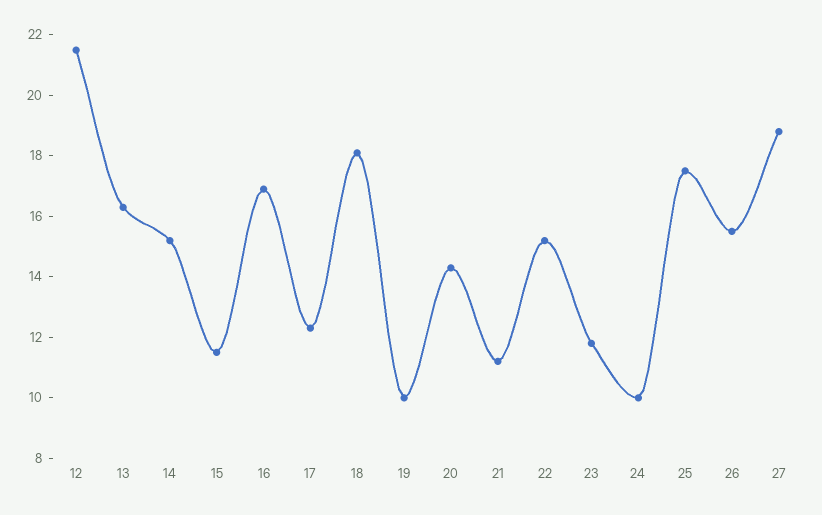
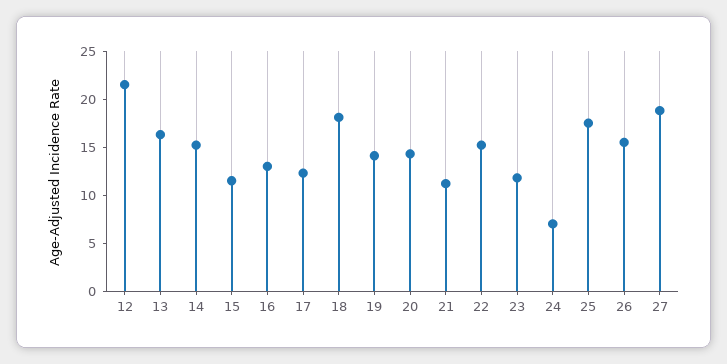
  {
    "12": 21.5,
    "13": 16.5,
    "14": 15,
    "15": 11.5,
-   "16": 17,
+   "16": 13,
    "17": 12.5,
    "18": 18,
-   "19": 10,
+   "19": 14,
    "20": 14.5,
    "21": 11,
    "22": 15,
    "23": 12,
-   "24": 10,
+   "24": 7,
    "25": 17.5,
    "26": 15.5,
    "27": 19
  }

